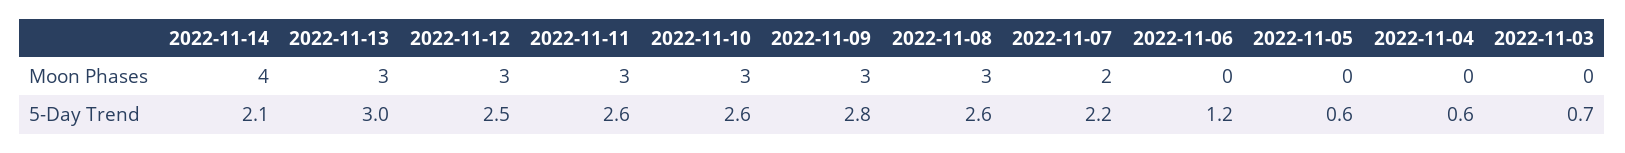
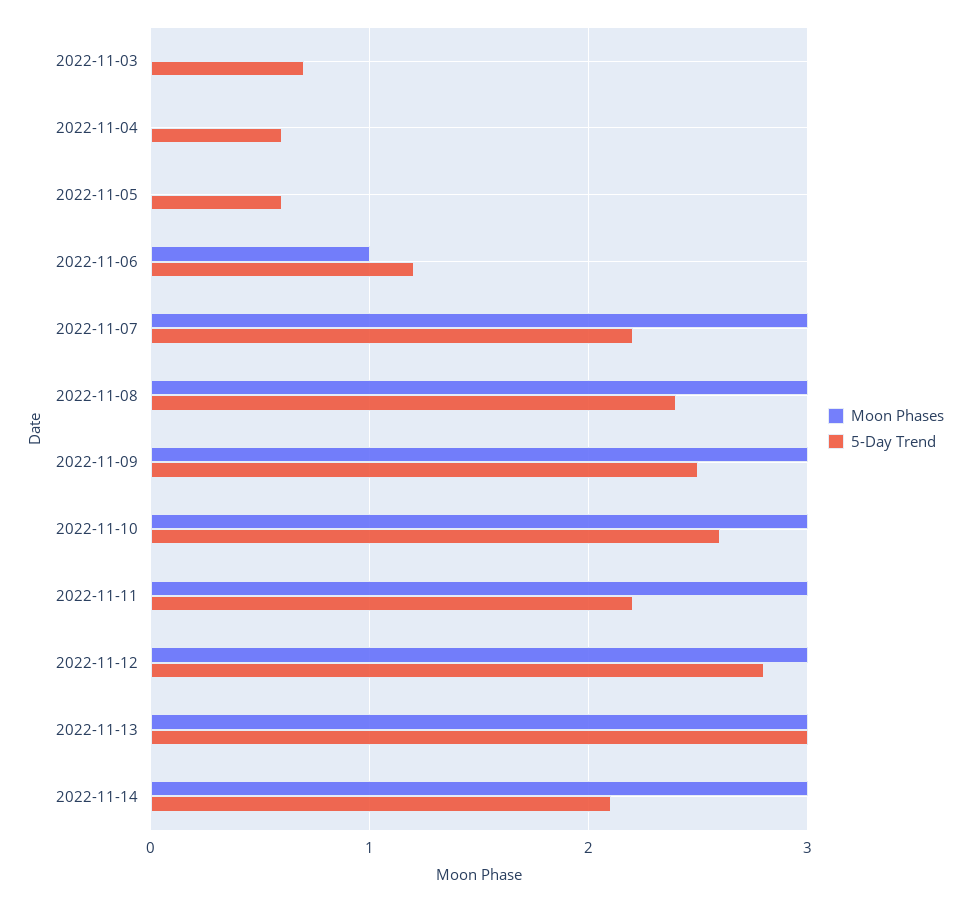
  {
    "Moon Phases": {
-     "2022-11-14": 4,
+     "2022-11-14": 3,
      "2022-11-13": 3,
      "2022-11-12": 3,
      "2022-11-11": 3,
      "2022-11-10": 3,
      "2022-11-09": 3,
      "2022-11-08": 3,
-     "2022-11-07": 2,
+     "2022-11-07": 3,
-     "2022-11-06": 0,
+     "2022-11-06": 1,
      "2022-11-05": 0,
      "2022-11-04": 0,
      "2022-11-03": 0
    },
    "5-Day Trend": {
      "2022-11-14": 2.1,
      "2022-11-13": 3,
-     "2022-11-12": 2.5,
+     "2022-11-12": 2.8,
-     "2022-11-11": 2.6,
+     "2022-11-11": 2.2,
      "2022-11-10": 2.6,
-     "2022-11-09": 2.8,
+     "2022-11-09": 2.5,
-     "2022-11-08": 2.6,
+     "2022-11-08": 2.4,
      "2022-11-07": 2.2,
      "2022-11-06": 1.2,
      "2022-11-05": 0.6,
      "2022-11-04": 0.6,
      "2022-11-03": 0.7
    }
  }

